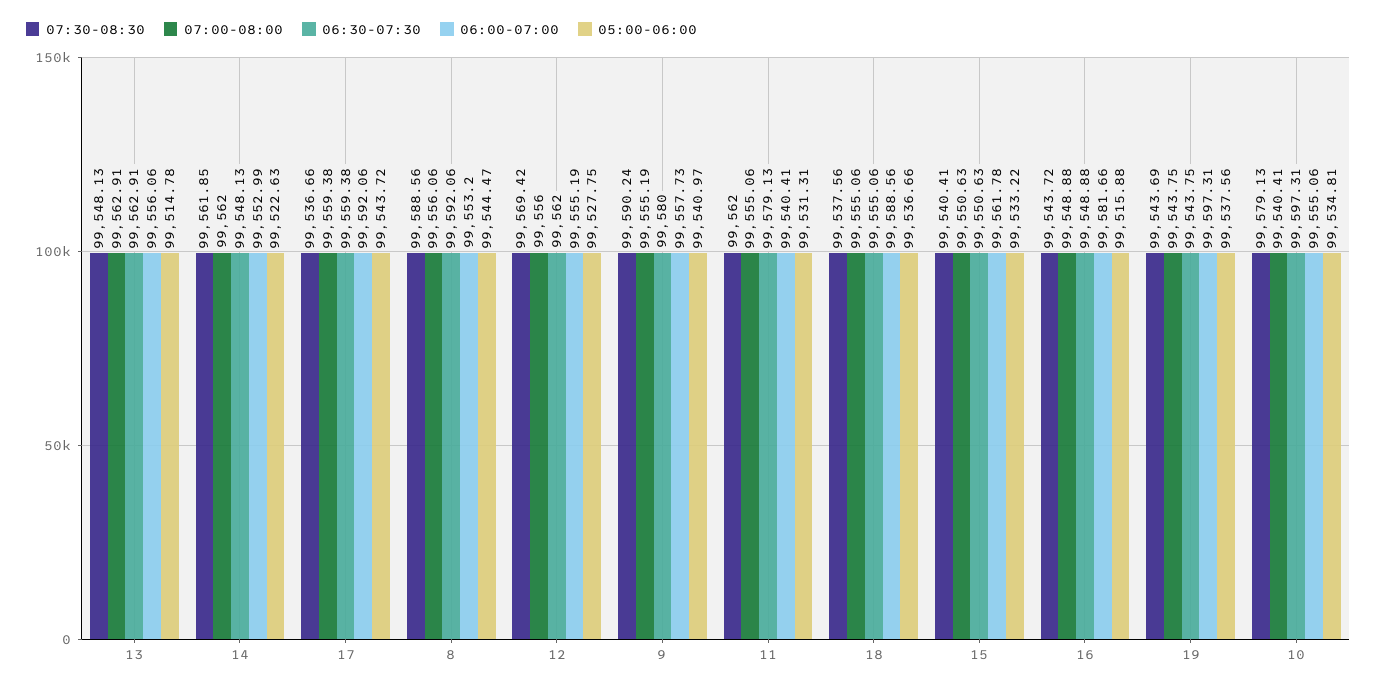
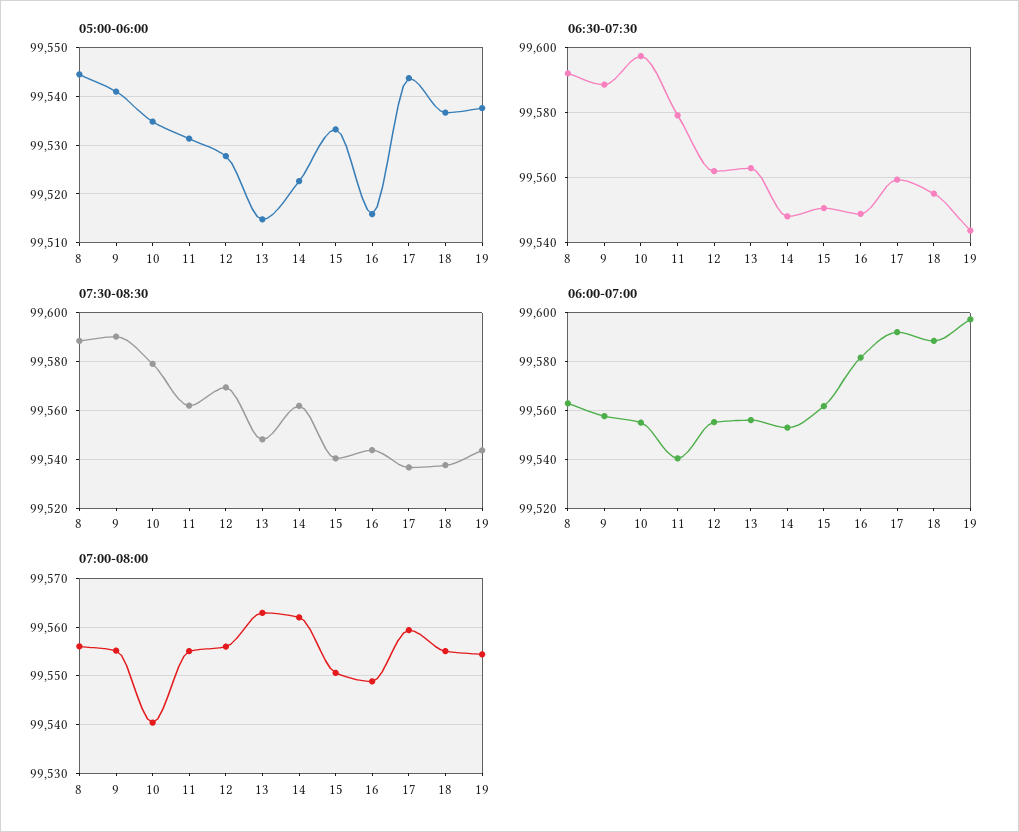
  {
    "07:30-08:30": {
      "13": 99548.13,
      "14": 99561.85,
      "17": 99536.66,
      "8": 99588.56,
      "12": 99569.42,
      "9": 99590.24,
      "11": 99562,
      "18": 99537.56,
      "15": 99540.41,
      "16": 99543.72,
      "19": 99543.69,
      "10": 99579.13
    },
    "07:00-08:00": {
      "13": 99562.91,
      "14": 99562,
      "17": 99559.38,
      "8": 99556.06,
      "12": 99556,
      "9": 99555.19,
      "11": 99555.06,
      "18": 99555.06,
      "15": 99550.63,
      "16": 99548.88,
-     "19": 99543.75,
+     "19": 99554,
      "10": 99540.41
    },
    "06:30-07:30": {
      "13": 99562.91,
      "14": 99548.13,
      "17": 99559.38,
      "8": 99592.06,
      "12": 99562,
-     "9": 99580,
+     "9": 99588,
      "11": 99579.13,
      "18": 99555.06,
      "15": 99550.63,
      "16": 99548.88,
      "19": 99543.75,
      "10": 99597.31
    },
    "06:00-07:00": {
      "13": 99556.06,
      "14": 99552.99,
      "17": 99592.06,
-     "8": 99553.2,
+     "8": 99562.5,
      "12": 99555.19,
      "9": 99557.73,
      "11": 99540.41,
      "18": 99588.56,
      "15": 99561.78,
      "16": 99581.66,
      "19": 99597.31,
      "10": 99555.06
    },
    "05:00-06:00": {
      "13": 99514.78,
      "14": 99522.63,
      "17": 99543.72,
      "8": 99544.47,
      "12": 99527.75,
      "9": 99540.97,
      "11": 99531.31,
      "18": 99536.66,
      "15": 99533.22,
      "16": 99515.88,
      "19": 99537.56,
      "10": 99534.81
    }
  }

